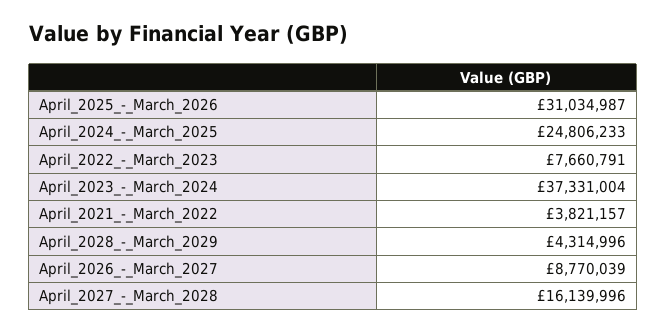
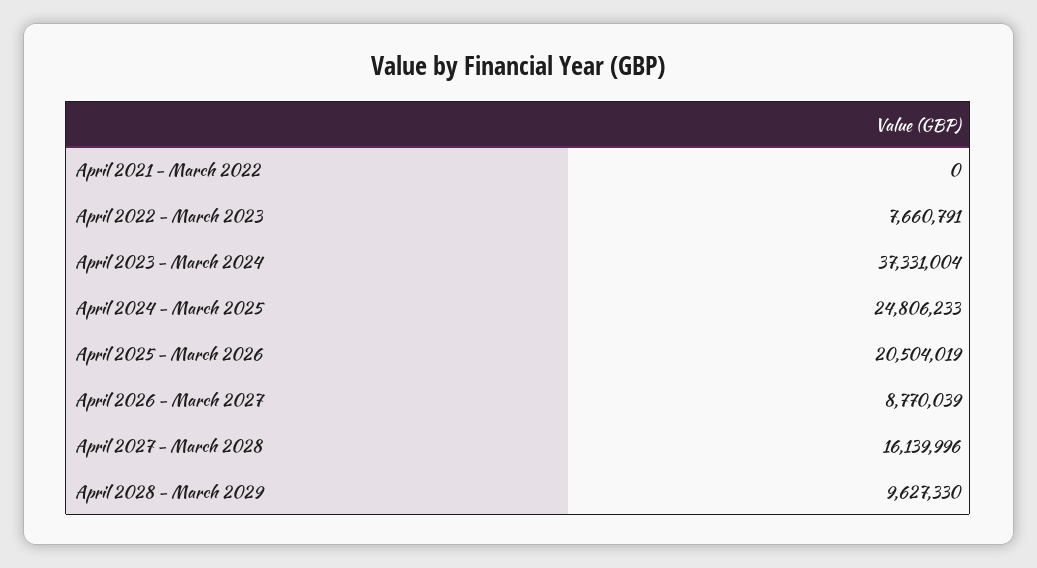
  {
-   "April_2025_-_March_2026": 31034987,
+   "April_2025_-_March_2026": 20504019,
    "April_2024_-_March_2025": 24806233,
    "April_2022_-_March_2023": 7660791,
    "April_2023_-_March_2024": 37331004,
-   "April_2021_-_March_2022": 3821157,
+   "April_2021_-_March_2022": 0,
-   "April_2028_-_March_2029": 4314996,
+   "April_2028_-_March_2029": 9627330,
    "April_2026_-_March_2027": 8770039,
    "April_2027_-_March_2028": 16139996
  }

